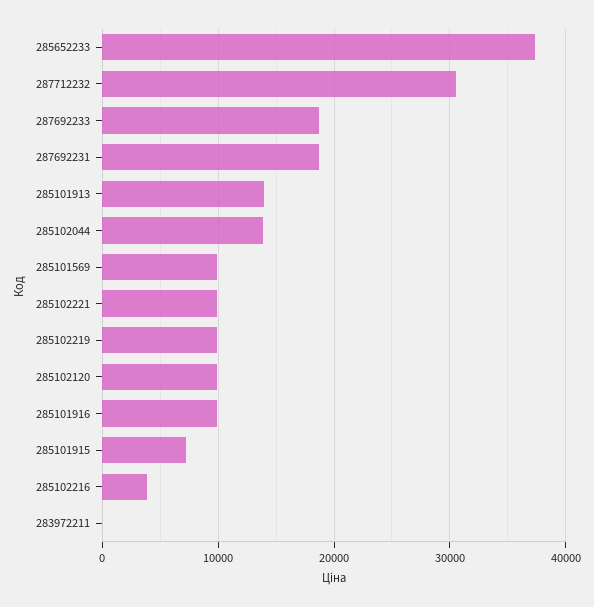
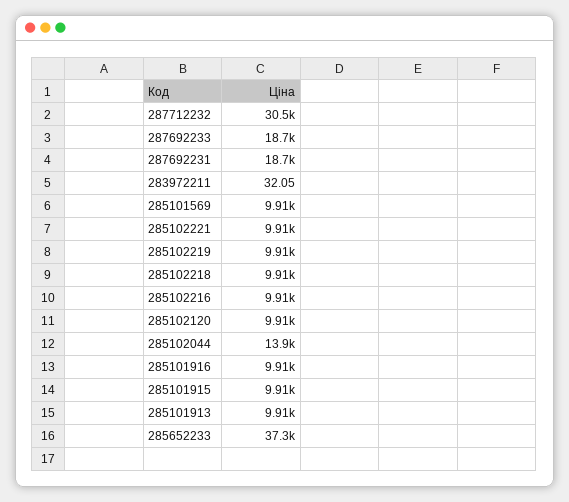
  {
    "285652233": 37300,
    "287712232": 30500,
    "287692233": 18700,
    "287692231": 18700,
-   "285101913": 14000,
+   "285101913": 9910,
    "285102044": 13900,
    "285101569": 9910,
    "285102221": 9910,
    "285102219": 9910,
    "285102120": 9910,
    "285101916": 9910,
-   "285101915": 7000,
+   "285101915": 9910,
-   "285102216": 4000,
+   "285102216": 9910,
-   "283972211": 32.05
+   "283972211": 32.05,
+   "285102218": 9910
  }

